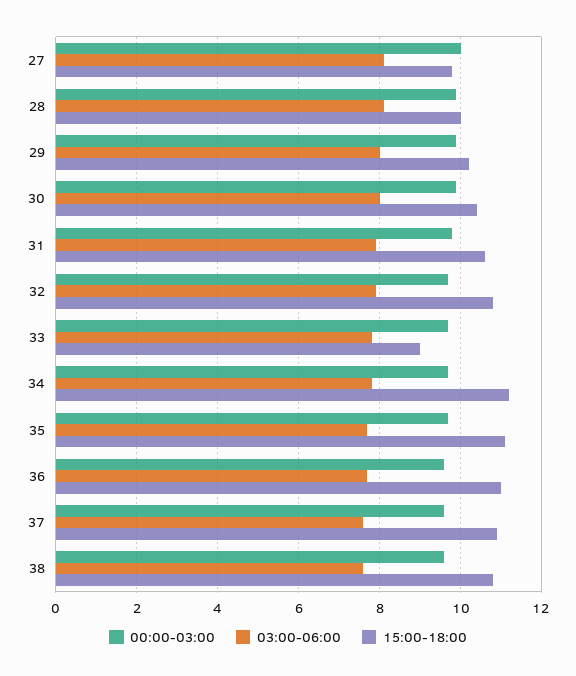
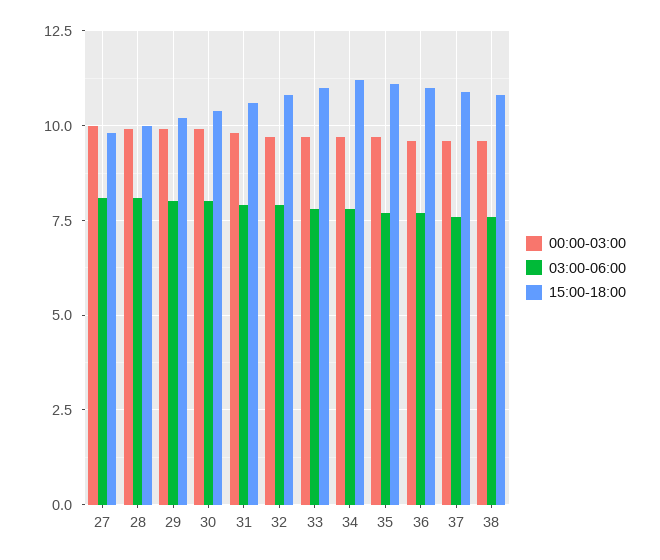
  {
    "00:00-03:00": {
      "27": 10,
      "28": 10,
      "29": 10,
      "30": 10,
      "31": 10,
      "32": 9.5,
      "33": 9.5,
      "34": 9.5,
      "35": 9.5,
      "36": 9.5,
      "37": 9.5,
      "38": 9.5
    },
    "03:00-06:00": {
      "27": 8,
      "28": 8,
      "29": 8,
      "30": 8,
      "31": 8,
      "32": 8,
      "33": 8,
      "34": 8,
      "35": 7.5,
      "36": 7.5,
      "37": 7.5,
      "38": 7.5
    },
    "15:00-18:00": {
      "27": 10,
      "28": 10,
      "29": 10,
      "30": 10.5,
      "31": 10.5,
      "32": 11,
-     "33": 9,
+     "33": 11,
      "34": 11,
      "35": 11,
      "36": 11,
      "37": 11,
      "38": 11
    }
  }

